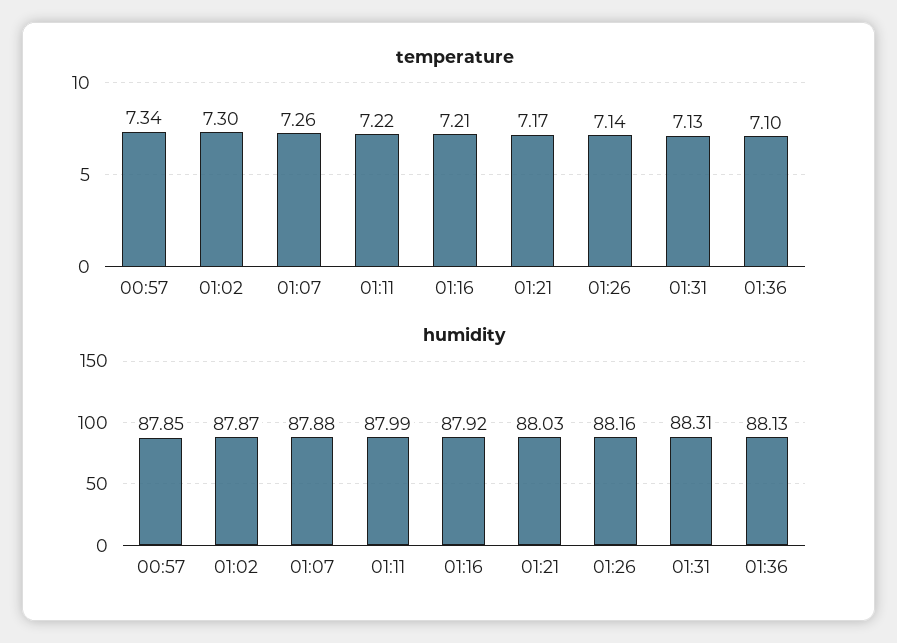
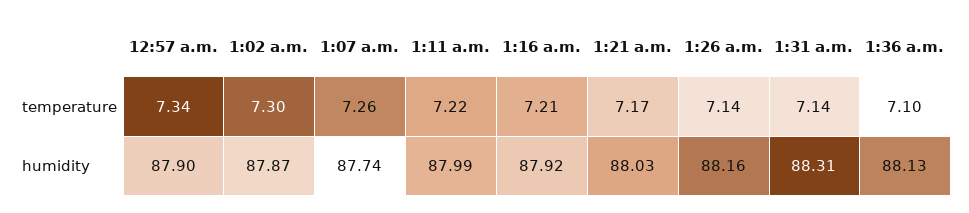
  {
    "temperature": {
      "00:57": 7.34,
      "01:02": 7.3,
      "01:07": 7.26,
      "01:11": 7.22,
      "01:16": 7.21,
      "01:21": 7.17,
      "01:26": 7.14,
-     "01:31": 7.13,
+     "01:31": 7.14,
      "01:36": 7.1
    },
    "humidity": {
-     "00:57": 87.85,
+     "00:57": 87.9,
      "01:02": 87.87,
-     "01:07": 87.88,
+     "01:07": 87.74,
      "01:11": 87.99,
      "01:16": 87.92,
      "01:21": 88.03,
      "01:26": 88.16,
      "01:31": 88.31,
      "01:36": 88.13
    }
  }

